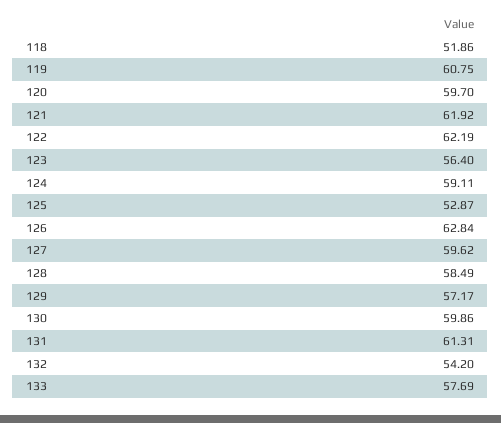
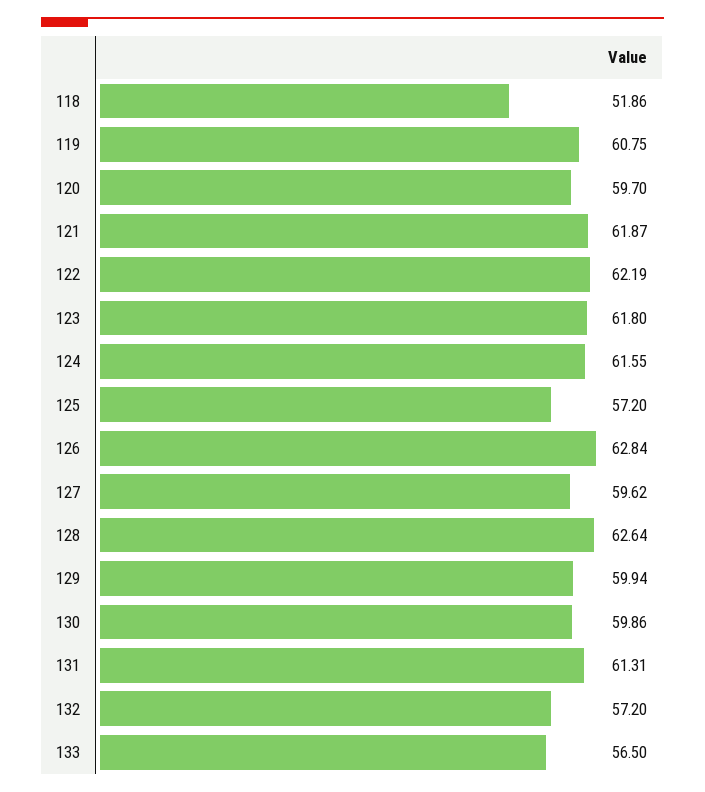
  {
    "118": 51.86,
    "119": 60.75,
    "120": 59.7,
-   "121": 61.92,
+   "121": 61.87,
    "122": 62.19,
-   "123": 56.4,
+   "123": 61.8,
-   "124": 59.11,
+   "124": 61.55,
-   "125": 52.87,
+   "125": 57.2,
    "126": 62.84,
    "127": 59.62,
-   "128": 58.49,
+   "128": 62.64,
-   "129": 57.17,
+   "129": 59.94,
    "130": 59.86,
    "131": 61.31,
-   "132": 54.2,
+   "132": 57.2,
-   "133": 57.69
+   "133": 56.5
  }

